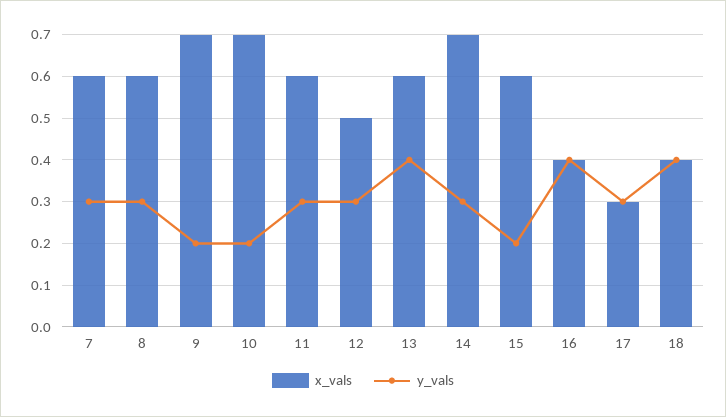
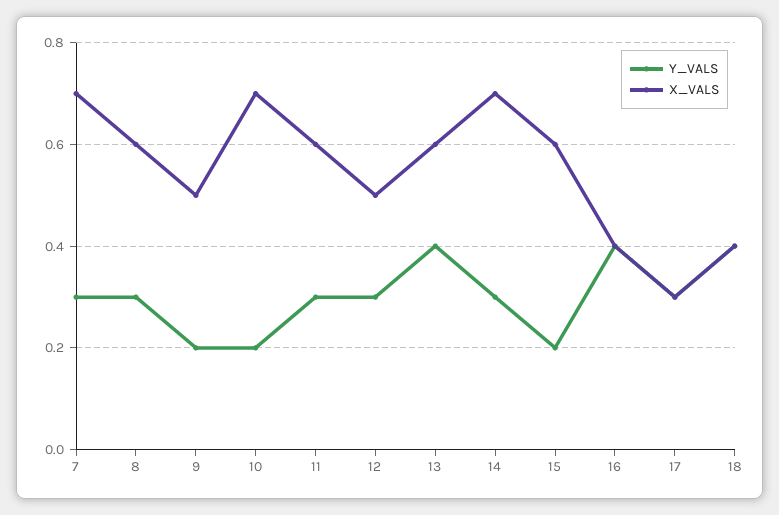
  {
    "x_vals": {
-     "7": 0.6,
+     "7": 0.7,
      "8": 0.6,
-     "9": 0.7,
+     "9": 0.5,
      "10": 0.7,
      "11": 0.6,
      "12": 0.5,
      "13": 0.6,
      "14": 0.7,
      "15": 0.6,
      "16": 0.4,
      "17": 0.3,
      "18": 0.4
    },
    "y_vals": {
      "7": 0.3,
      "8": 0.3,
      "9": 0.2,
      "10": 0.2,
      "11": 0.3,
      "12": 0.3,
      "13": 0.4,
      "14": 0.3,
      "15": 0.2,
      "16": 0.4,
      "17": 0.3,
      "18": 0.4
    }
  }

